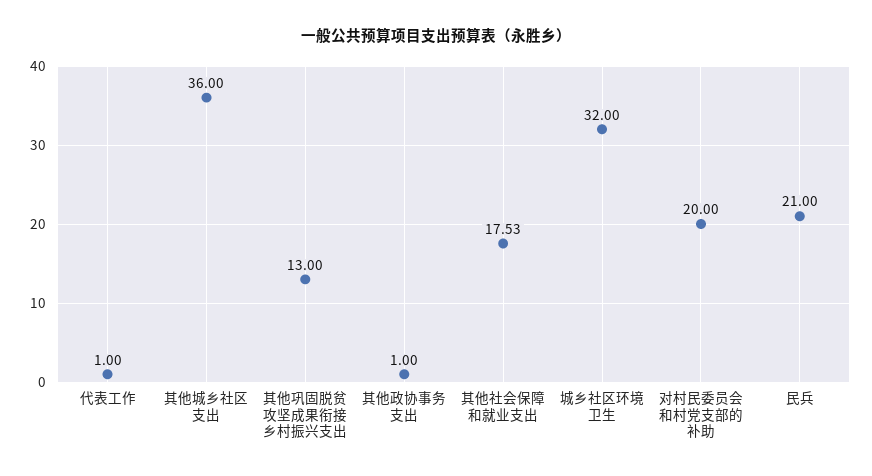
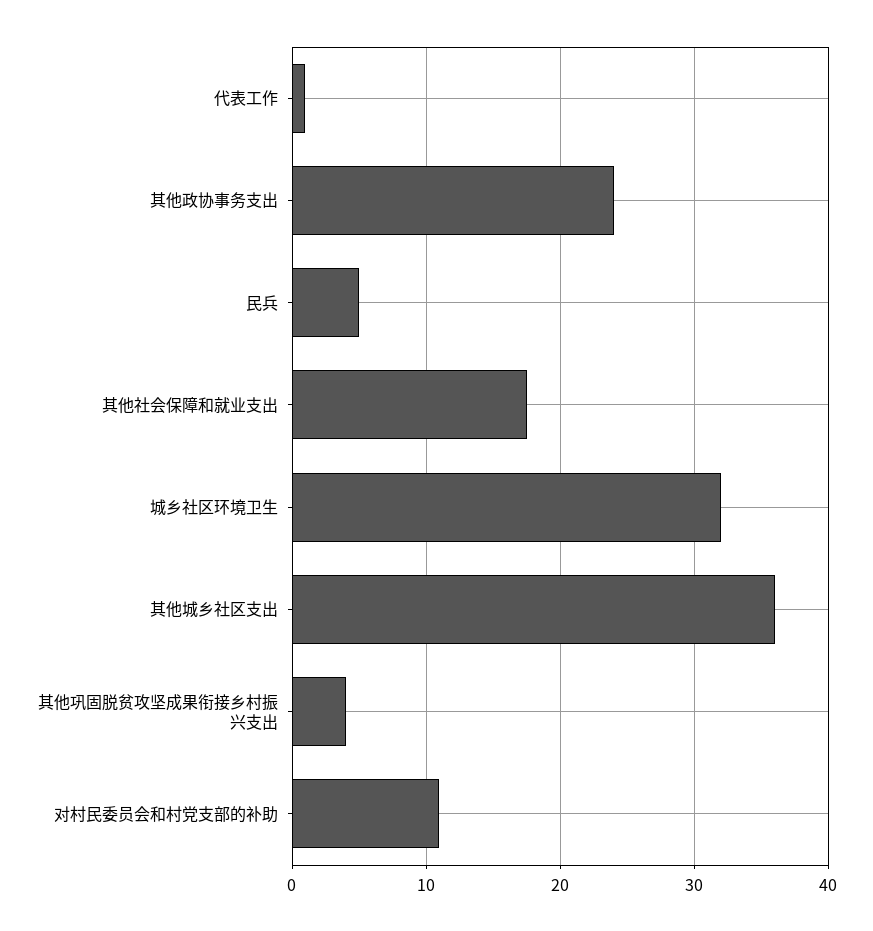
  {
    "代表工作": 1,
    "其他城乡社区支出": 36,
-   "其他巩固脱贫攻坚成果衔接乡村振兴支出": 13,
+   "其他巩固脱贫攻坚成果衔接乡村振兴支出": 4,
-   "其他政协事务支出": 1,
+   "其他政协事务支出": 24,
    "其他社会保障和就业支出": 17.53,
    "城乡社区环境卫生": 32,
-   "对村民委员会和村党支部的补助": 20,
+   "对村民委员会和村党支部的补助": 11,
-   "民兵": 21
+   "民兵": 5
  }

